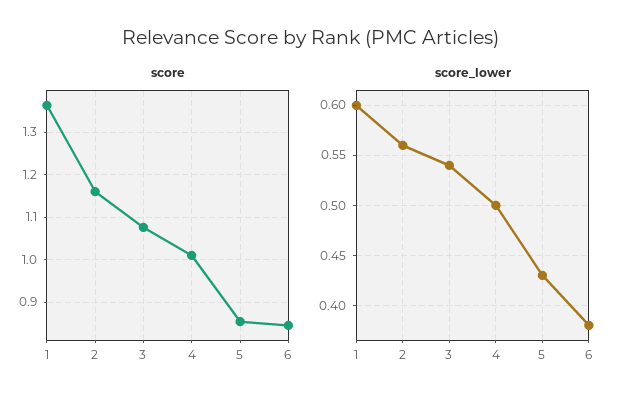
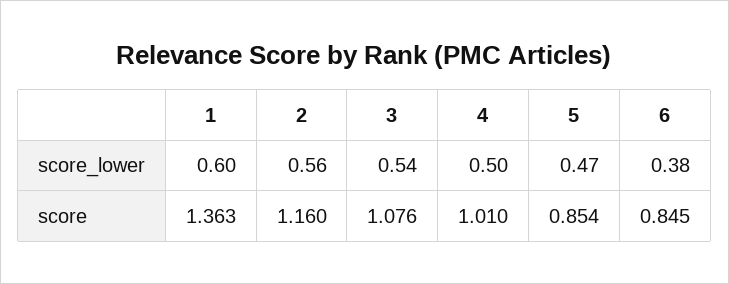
  {
    "score": {
      "1": 1.363,
      "2": 1.16,
      "3": 1.076,
      "4": 1.01,
      "5": 0.854,
      "6": 0.845
    },
    "score_lower": {
      "1": 0.6,
      "2": 0.56,
      "3": 0.54,
      "4": 0.5,
-     "5": 0.43,
+     "5": 0.47,
      "6": 0.38
    }
  }

